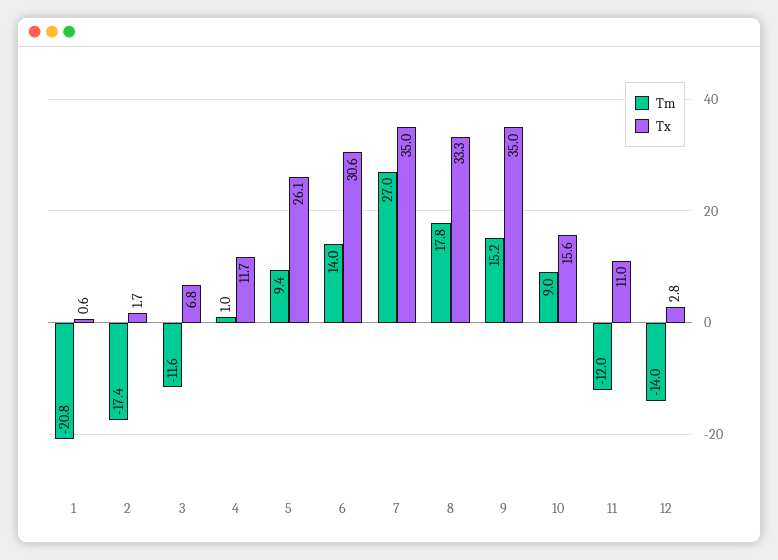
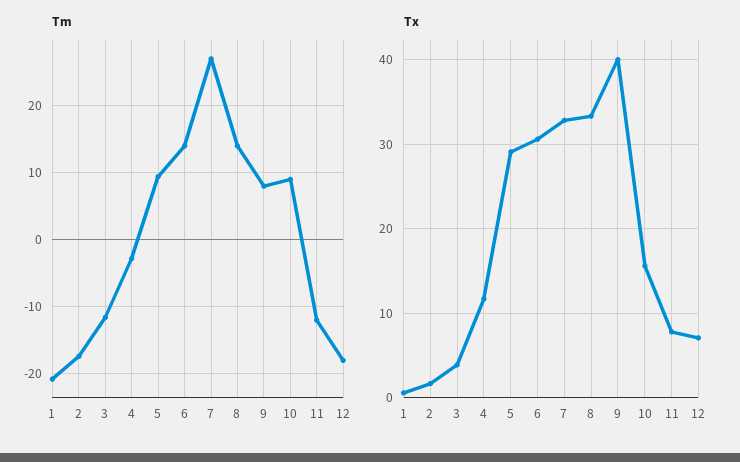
  {
    "Tm": {
      "1": -20.8,
      "2": -17.4,
      "3": -11.6,
-     "4": 1,
+     "4": -3,
      "5": 9.4,
      "6": 14,
      "7": 27,
-     "8": 17.8,
+     "8": 14,
-     "9": 15.2,
+     "9": 8,
      "10": 9,
      "11": -12,
-     "12": -14
+     "12": -18
    },
    "Tx": {
      "1": 0.6,
      "2": 1.7,
-     "3": 6.8,
+     "3": 4,
      "4": 11.7,
-     "5": 26.1,
+     "5": 29,
      "6": 30.6,
-     "7": 35,
+     "7": 33,
      "8": 33.3,
-     "9": 35,
+     "9": 40,
      "10": 15.6,
-     "11": 11,
+     "11": 8,
-     "12": 2.8
+     "12": 7
    }
  }

